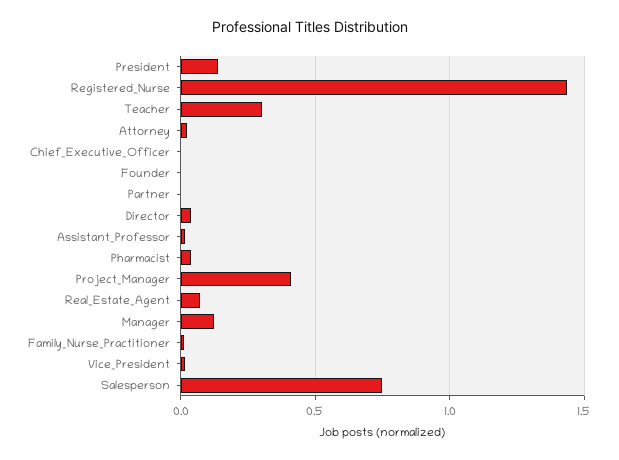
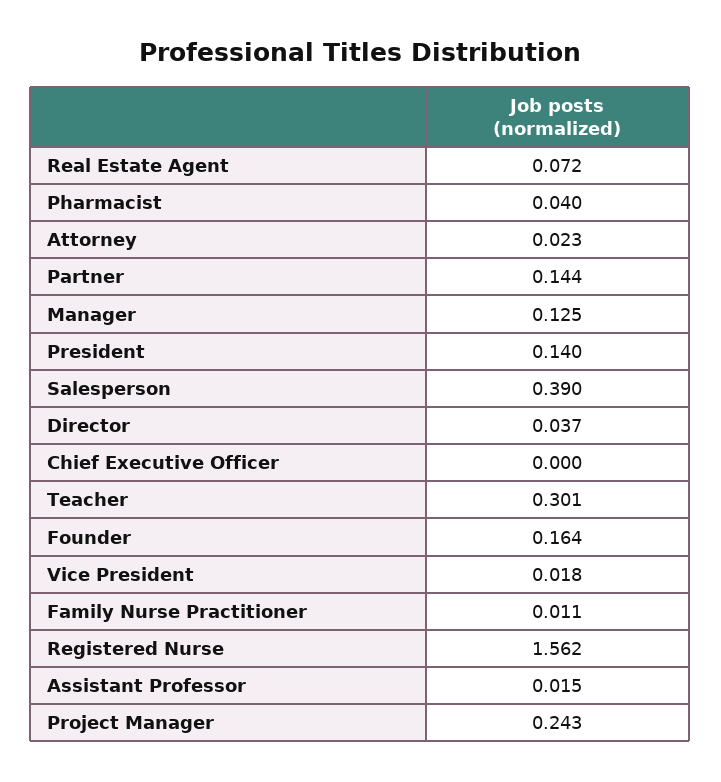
  {
    "President": 0.14,
-   "Registered_Nurse": 1.45,
+   "Registered_Nurse": 1.562,
    "Teacher": 0.301,
    "Attorney": 0.023,
    "Chief_Executive_Officer": 0,
-   "Founder": 0,
+   "Founder": 0.164,
-   "Partner": 0,
+   "Partner": 0.144,
    "Director": 0.037,
    "Assistant_Professor": 0.015,
    "Pharmacist": 0.04,
-   "Project_Manager": 0.4,
+   "Project_Manager": 0.243,
    "Real_Estate_Agent": 0.072,
    "Manager": 0.125,
    "Family_Nurse_Practitioner": 0.011,
    "Vice_President": 0.018,
-   "Salesperson": 0.75
+   "Salesperson": 0.39
  }

